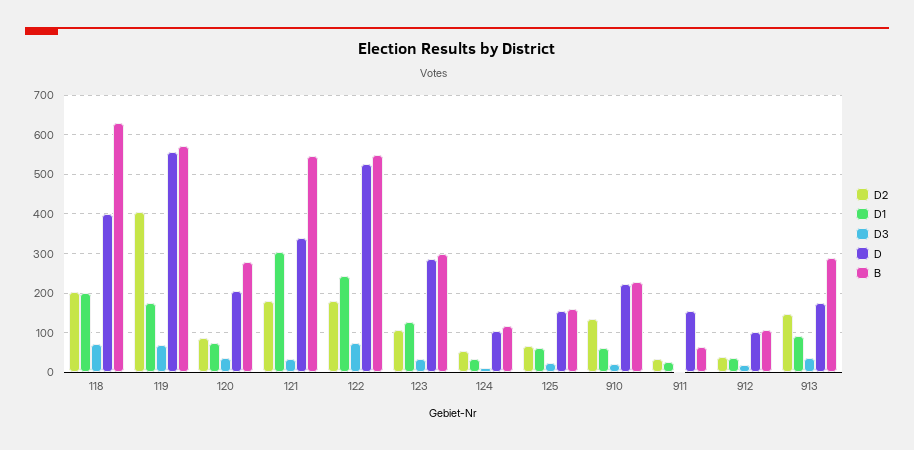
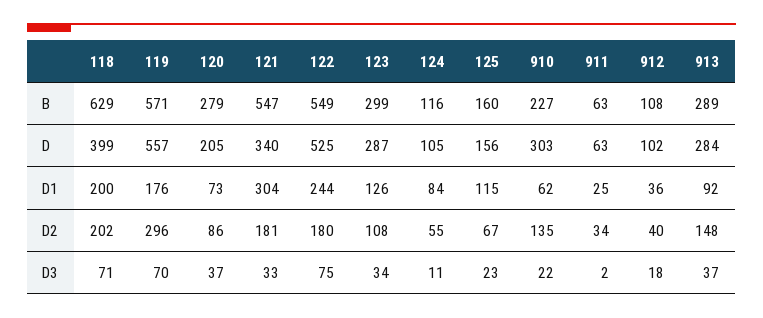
  {
    "D2": {
      "118": 202,
-     "119": 400,
+     "119": 296,
      "120": 86,
      "121": 181,
      "122": 180,
      "123": 108,
      "124": 55,
      "125": 67,
      "910": 135,
      "911": 34,
      "912": 40,
      "913": 148
    },
    "D1": {
      "118": 200,
      "119": 176,
      "120": 73,
      "121": 304,
      "122": 244,
      "123": 126,
-     "124": 40,
+     "124": 84,
-     "125": 60,
+     "125": 115,
      "910": 62,
      "911": 25,
      "912": 36,
      "913": 92
    },
    "D3": {
      "118": 71,
      "119": 70,
      "120": 37,
      "121": 33,
      "122": 75,
      "123": 34,
      "124": 11,
      "125": 23,
      "910": 22,
      "911": 2,
      "912": 18,
      "913": 37
    },
    "D": {
      "118": 399,
      "119": 557,
      "120": 205,
      "121": 340,
      "122": 525,
      "123": 287,
      "124": 105,
      "125": 156,
-     "910": 220,
+     "910": 303,
-     "911": 160,
+     "911": 63,
      "912": 102,
-     "913": 180
+     "913": 284
    },
    "B": {
      "118": 629,
      "119": 571,
      "120": 279,
      "121": 547,
      "122": 549,
      "123": 299,
      "124": 116,
      "125": 160,
      "910": 227,
      "911": 63,
      "912": 108,
      "913": 289
    }
  }

